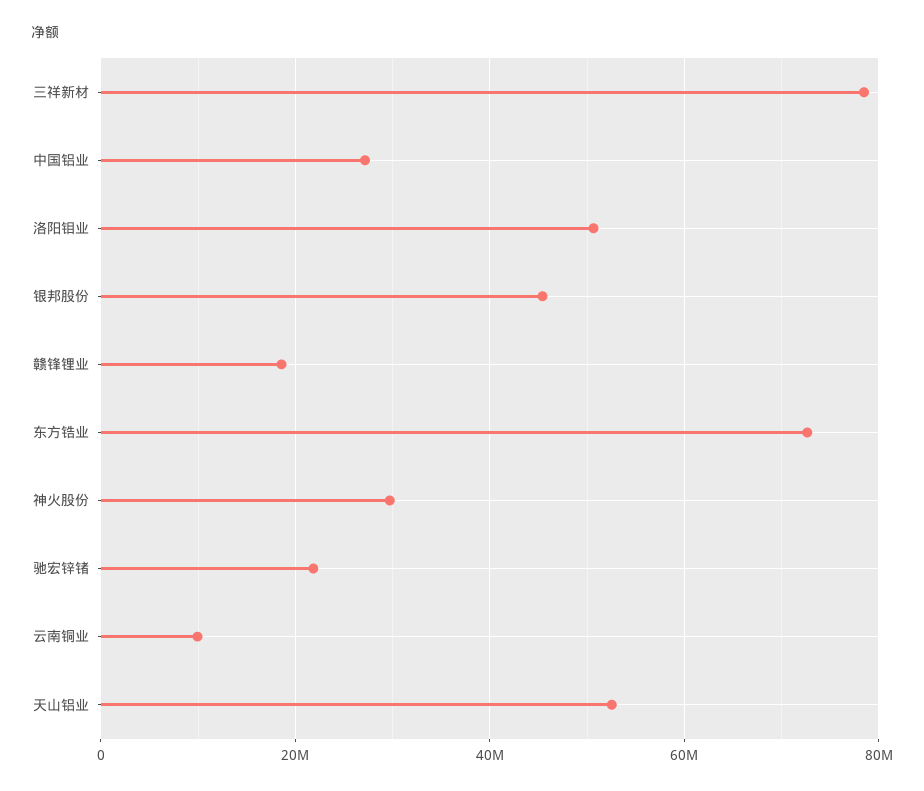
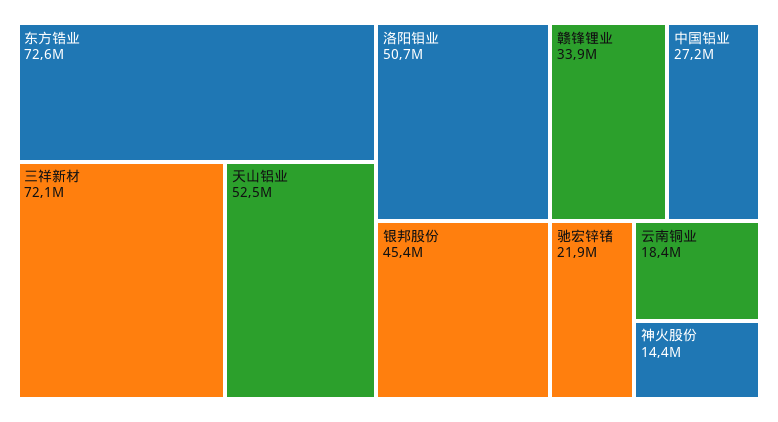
  {
-   "三祥新材": 78000000,
+   "三祥新材": 72100000,
    "中国铝业": 27200000,
    "洛阳钼业": 50700000,
    "银邦股份": 45400000,
-   "赣锋锂业": 18000000,
+   "赣锋锂业": 33900000,
    "东方锆业": 72600000,
-   "神火股份": 30000000,
+   "神火股份": 14400000,
    "驰宏锌锗": 21900000,
-   "云南铜业": 10000000,
+   "云南铜业": 18400000,
    "天山铝业": 52500000
  }

